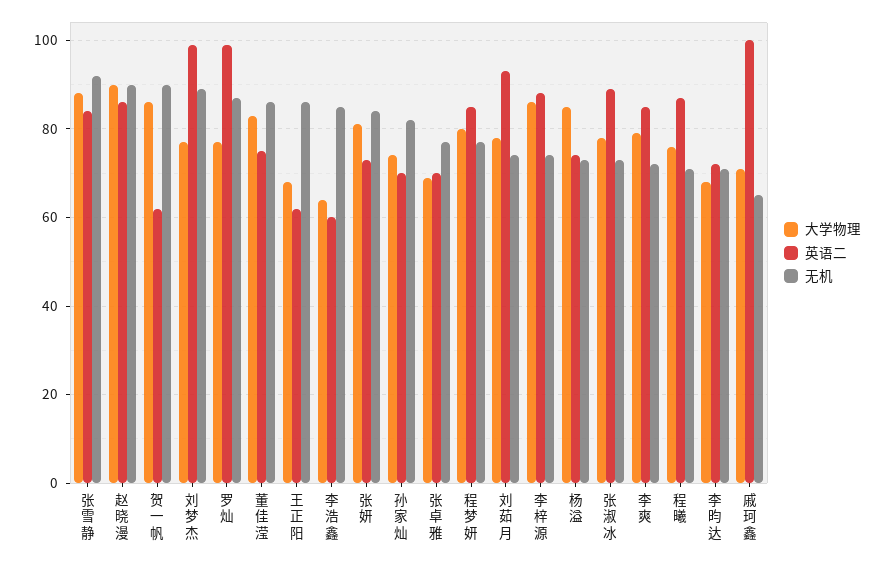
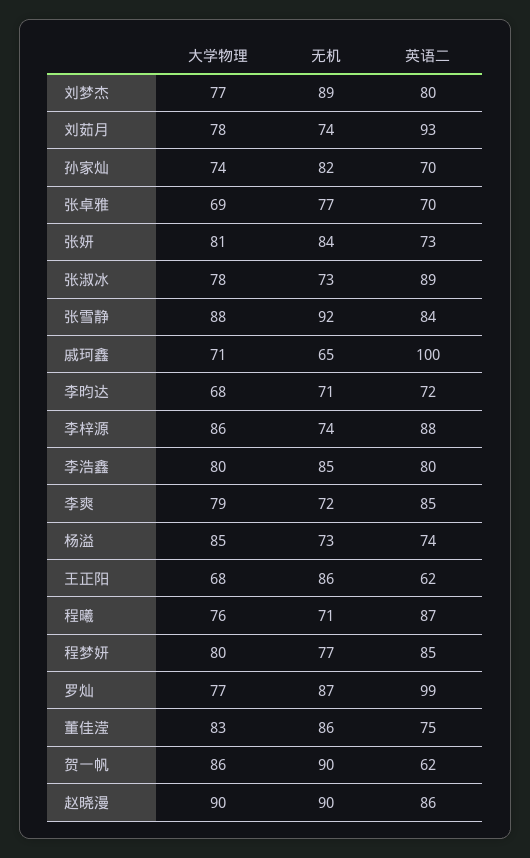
  {
    "大学物理": {
      "张雪静": 88,
      "赵晓漫": 90,
      "贺一帆": 86,
      "刘梦杰": 77,
      "罗灿": 77,
      "董佳滢": 83,
      "王正阳": 68,
-     "李浩鑫": 65,
+     "李浩鑫": 80,
      "张妍": 81,
      "孙家灿": 74,
      "张卓雅": 69,
      "程梦妍": 80,
      "刘茹月": 78,
      "李梓源": 86,
      "杨溢": 85,
      "张淑冰": 78,
      "李爽": 79,
      "程曦": 76,
      "李昀达": 68,
      "戚珂鑫": 71
    },
    "英语二": {
      "张雪静": 84,
      "赵晓漫": 86,
      "贺一帆": 62,
-     "刘梦杰": 100,
+     "刘梦杰": 80,
      "罗灿": 99,
      "董佳滢": 75,
      "王正阳": 62,
-     "李浩鑫": 60,
+     "李浩鑫": 80,
      "张妍": 73,
      "孙家灿": 70,
      "张卓雅": 70,
      "程梦妍": 85,
      "刘茹月": 93,
      "李梓源": 88,
      "杨溢": 74,
      "张淑冰": 89,
      "李爽": 85,
      "程曦": 87,
      "李昀达": 72,
      "戚珂鑫": 100
    },
    "无机": {
      "张雪静": 92,
      "赵晓漫": 90,
      "贺一帆": 90,
      "刘梦杰": 89,
      "罗灿": 87,
      "董佳滢": 86,
      "王正阳": 86,
      "李浩鑫": 85,
      "张妍": 84,
      "孙家灿": 82,
      "张卓雅": 77,
      "程梦妍": 77,
      "刘茹月": 74,
      "李梓源": 74,
      "杨溢": 73,
      "张淑冰": 73,
      "李爽": 72,
      "程曦": 71,
      "李昀达": 71,
      "戚珂鑫": 65
    }
  }

